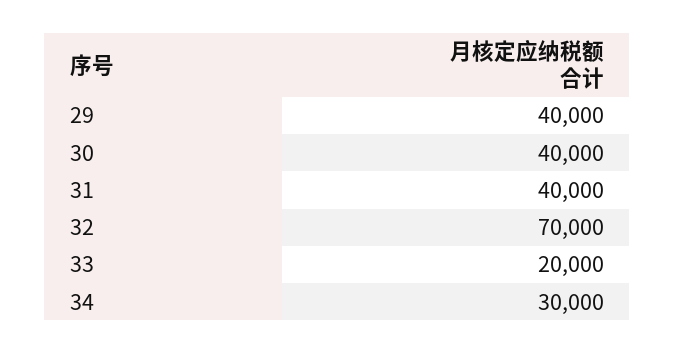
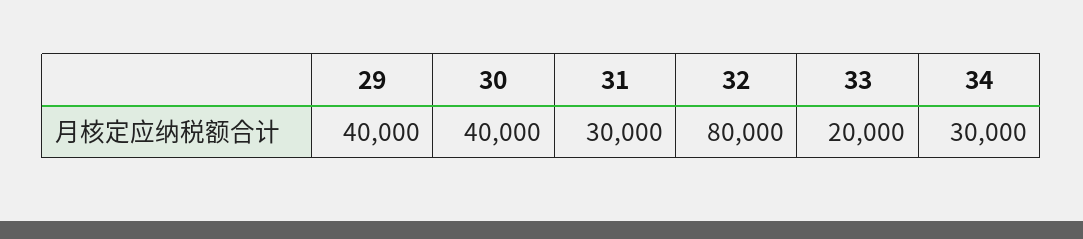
  {
    "29": 40000,
    "30": 40000,
-   "31": 40000,
+   "31": 30000,
-   "32": 70000,
+   "32": 80000,
    "33": 20000,
    "34": 30000
  }

